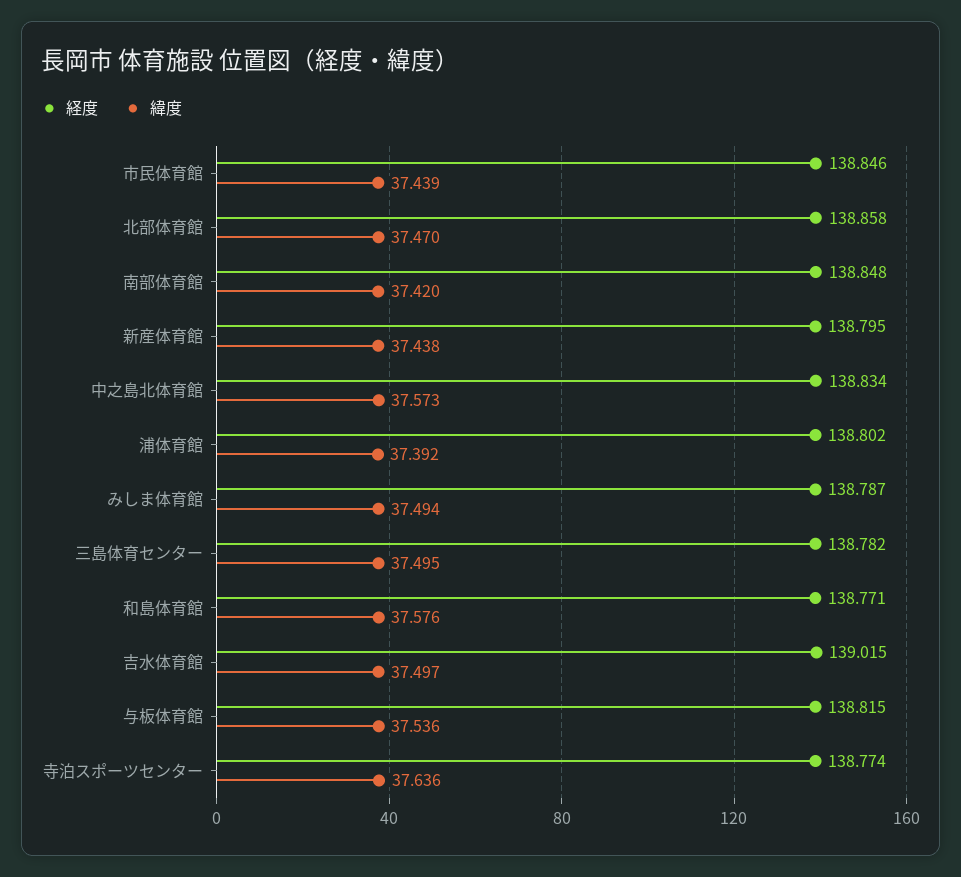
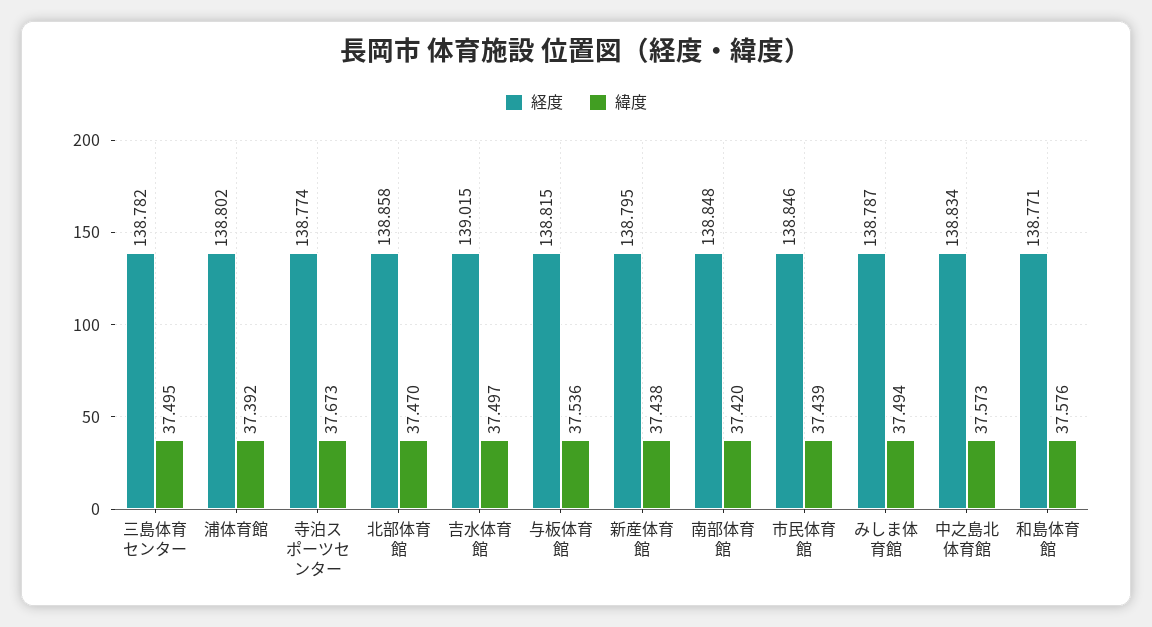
  {
    "経度": {
      "市民体育館": 138.846,
      "北部体育館": 138.858,
      "南部体育館": 138.848,
      "新産体育館": 138.795,
      "中之島北体育館": 138.834,
      "浦体育館": 138.802,
      "みしま体育館": 138.787,
      "三島体育センター": 138.782,
      "和島体育館": 138.771,
      "吉水体育館": 139.015,
      "与板体育館": 138.815,
      "寺泊スポーツセンター": 138.774
    },
    "緯度": {
      "市民体育館": 37.439,
      "北部体育館": 37.47,
      "南部体育館": 37.42,
      "新産体育館": 37.438,
      "中之島北体育館": 37.573,
      "浦体育館": 37.392,
      "みしま体育館": 37.494,
      "三島体育センター": 37.495,
      "和島体育館": 37.576,
      "吉水体育館": 37.497,
      "与板体育館": 37.536,
-     "寺泊スポーツセンター": 37.636
+     "寺泊スポーツセンター": 37.673
    }
  }

